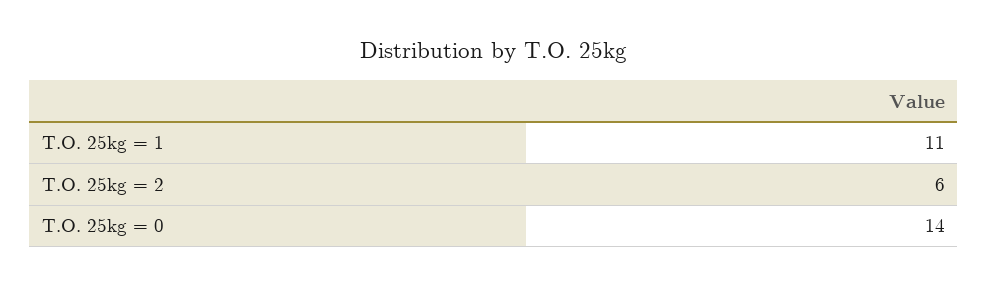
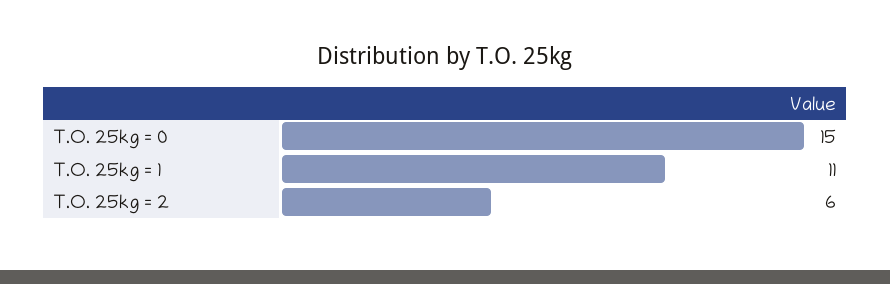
  {
    "T.O. 25kg = 1": 11,
    "T.O. 25kg = 2": 6,
-   "T.O. 25kg = 0": 14
+   "T.O. 25kg = 0": 15
  }

